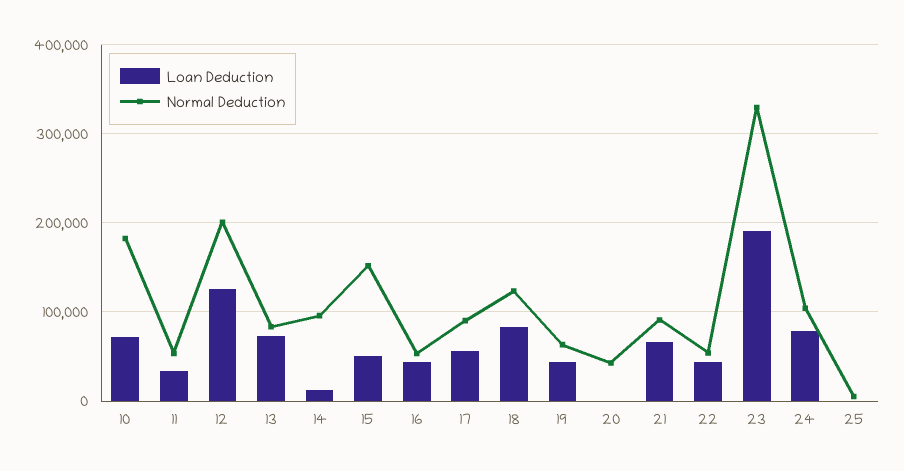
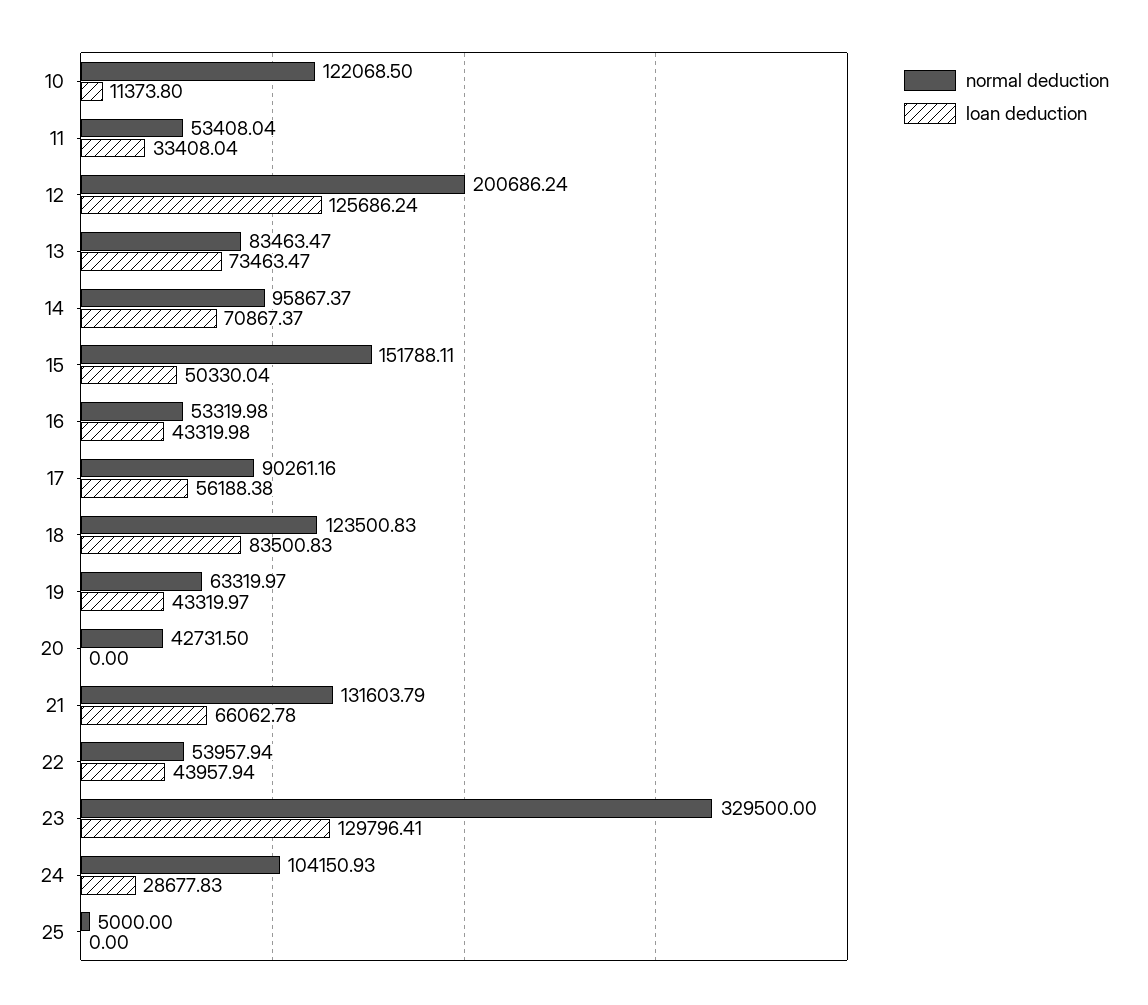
  {
    "Loan Deduction": {
-     "10": 70000,
+     "10": 11373.8,
      "11": 33408.04,
      "12": 125686.24,
      "13": 73463.47,
-     "14": 10000,
+     "14": 70867.37,
      "15": 50330.04,
      "16": 43319.98,
      "17": 56188.38,
      "18": 83500.83,
      "19": 43319.97,
      "20": 0,
      "21": 66062.78,
      "22": 43957.94,
-     "23": 190000,
+     "23": 129796.41,
-     "24": 80000,
+     "24": 28677.83,
      "25": 0
    },
    "Normal Deduction": {
-     "10": 180000,
+     "10": 122068.5,
      "11": 53408.04,
      "12": 200686.24,
      "13": 83463.47,
      "14": 95867.37,
      "15": 151788.11,
      "16": 53319.98,
      "17": 90261.16,
      "18": 123500.83,
      "19": 63319.97,
      "20": 42731.5,
-     "21": 90000,
+     "21": 131603.79,
      "22": 53957.94,
      "23": 329500,
      "24": 104150.93,
      "25": 5000
    }
  }

